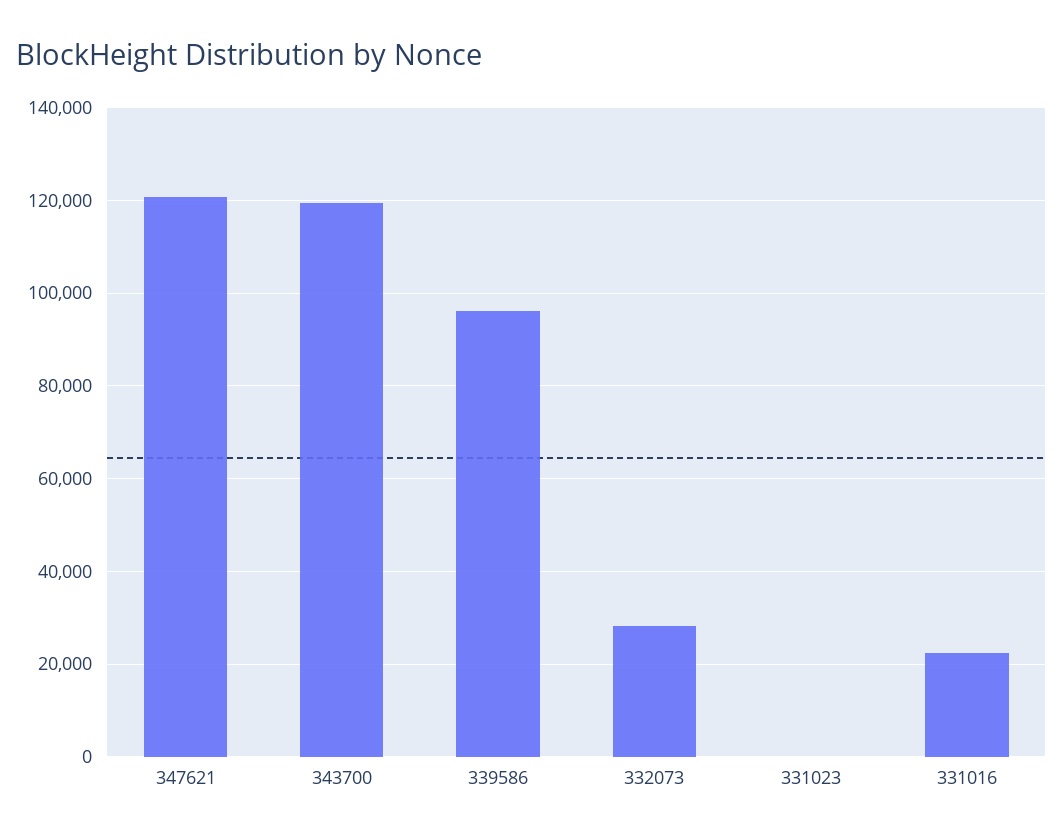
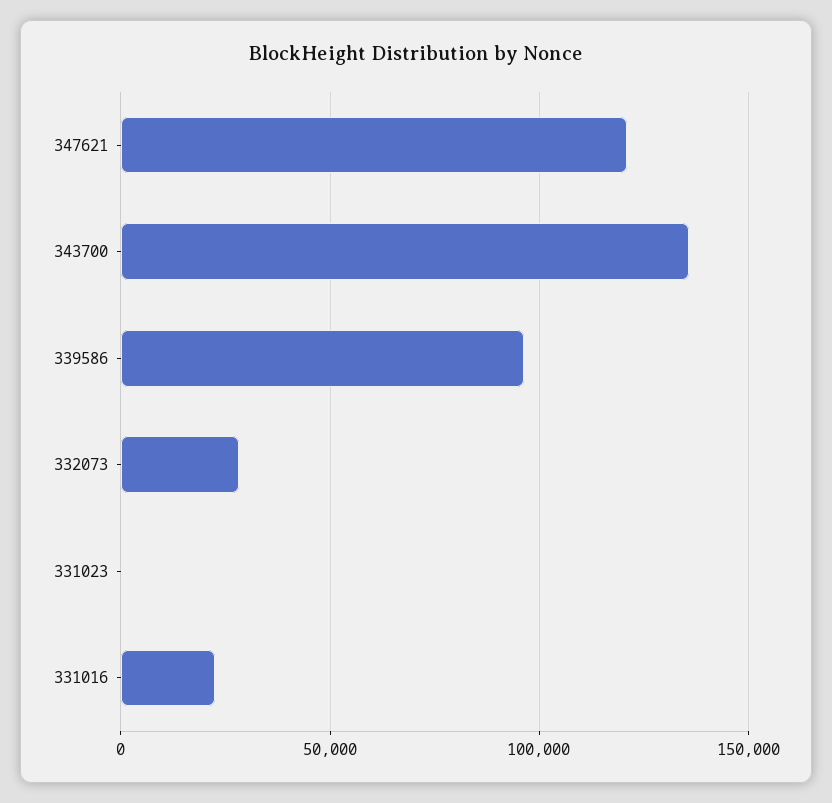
  {
    "347621": 120000,
-   "343700": 120000,
+   "343700": 135000,
    "339586": 96000,
    "332073": 28000,
    "331023": 0,
    "331016": 22000
  }

